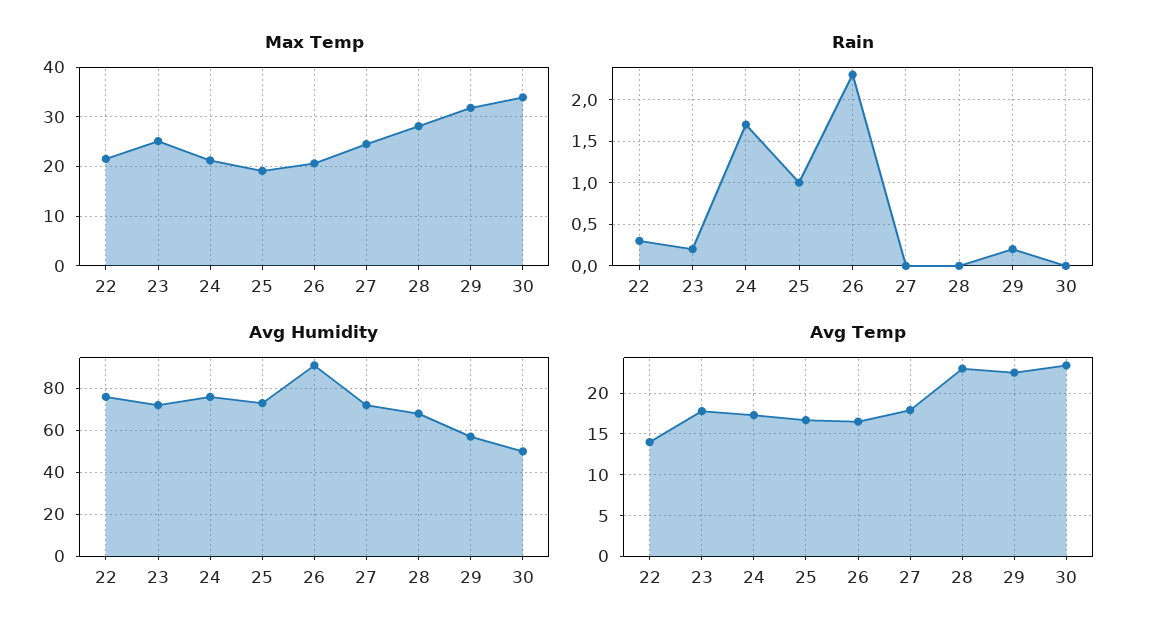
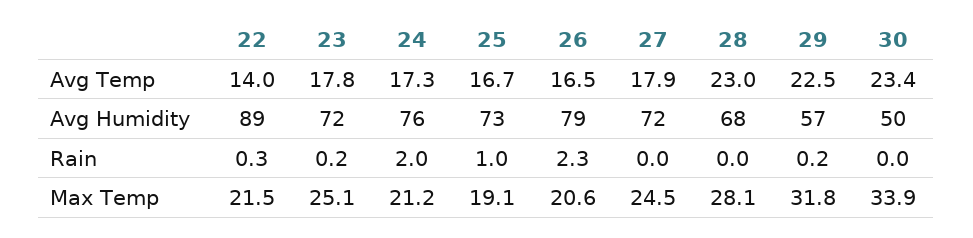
  {
    "Max Temp": {
      "22": 21.5,
      "23": 25.1,
      "24": 21.2,
      "25": 19.1,
      "26": 20.6,
      "27": 24.5,
      "28": 28.1,
      "29": 31.8,
      "30": 33.9
    },
    "Rain": {
      "22": 0.3,
      "23": 0.2,
-     "24": 1.7,
+     "24": 2,
      "25": 1,
      "26": 2.3,
      "27": 0,
      "28": 0,
      "29": 0.2,
      "30": 0
    },
    "Avg Humidity": {
-     "22": 75,
+     "22": 89,
      "23": 72,
      "24": 76,
      "25": 73,
-     "26": 90,
+     "26": 79,
      "27": 72,
      "28": 68,
      "29": 57,
      "30": 50
    },
    "Avg Temp": {
      "22": 14,
      "23": 17.8,
      "24": 17.3,
      "25": 16.7,
      "26": 16.5,
      "27": 17.9,
      "28": 23,
      "29": 22.5,
      "30": 23.4
    }
  }

